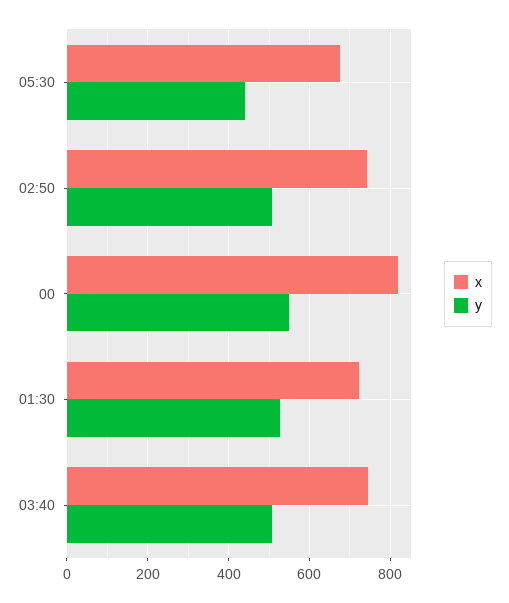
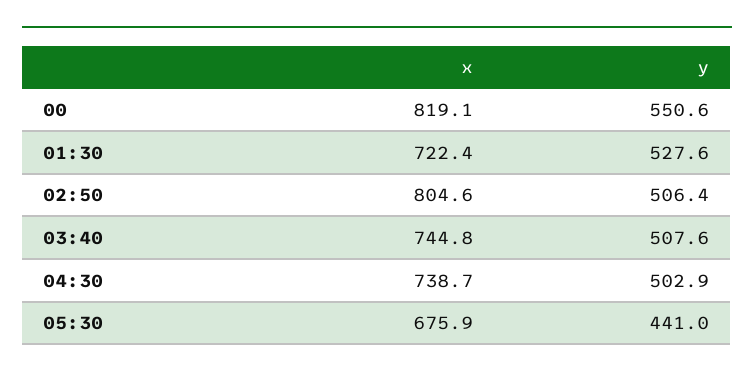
  {
    "x": {
      "05:30": 675.9,
-     "02:50": 740,
+     "02:50": 804.6,
      "00": 819.1,
      "01:30": 722.4,
-     "03:40": 744.8
+     "03:40": 744.8,
+     "04:30": 738.7
    },
    "y": {
      "05:30": 441,
      "02:50": 506.4,
      "00": 550.6,
      "01:30": 527.6,
-     "03:40": 507.6
+     "03:40": 507.6,
+     "04:30": 502.9
    }
  }

